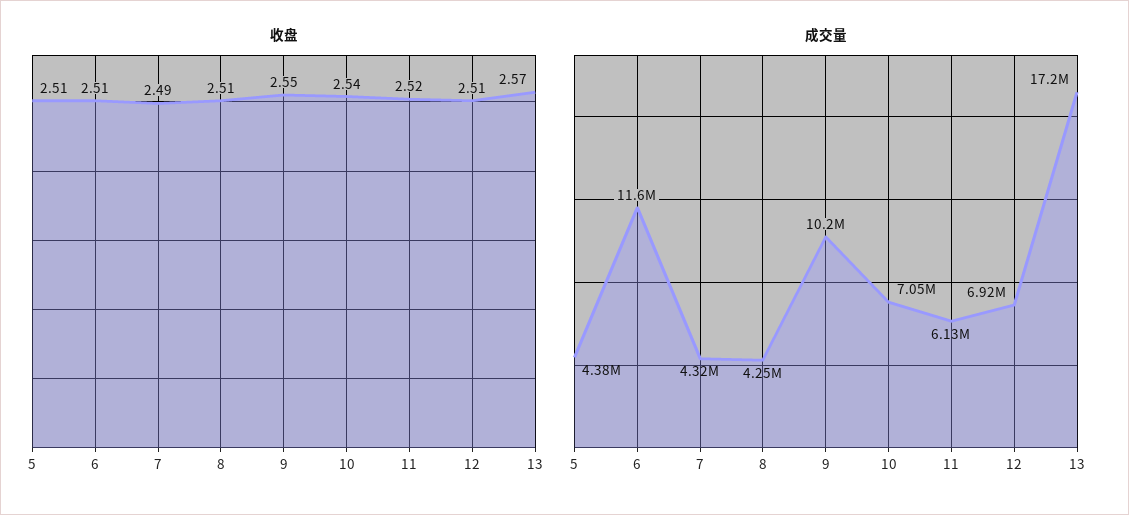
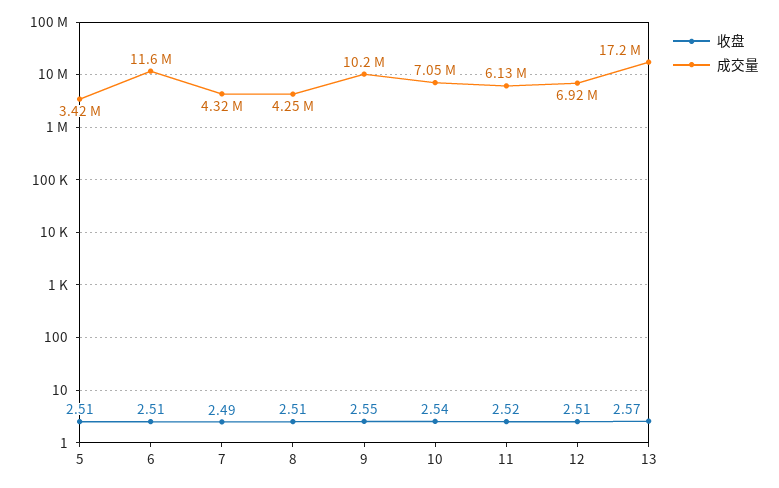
  {
    "收盘": {
      "5": 2.51,
      "6": 2.51,
      "7": 2.49,
      "8": 2.51,
      "9": 2.55,
      "10": 2.54,
      "11": 2.52,
      "12": 2.51,
      "13": 2.57
    },
    "成交量": {
-     "5": 4380000,
+     "5": 3420000,
      "6": 11600000,
      "7": 4320000,
      "8": 4250000,
      "9": 10200000,
      "10": 7050000,
      "11": 6130000,
      "12": 6920000,
      "13": 17200000
    }
  }

